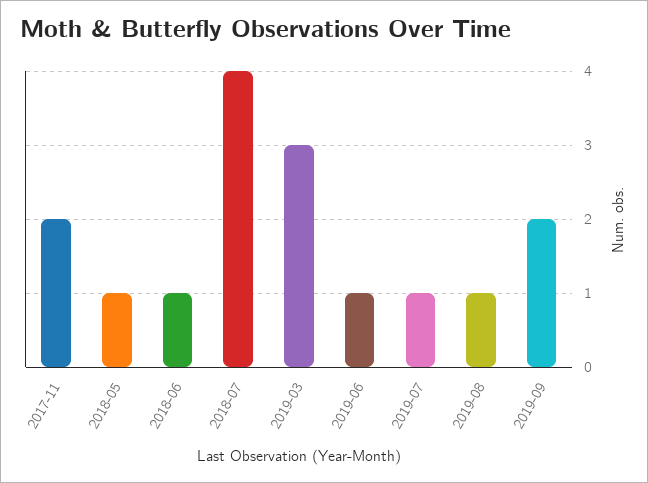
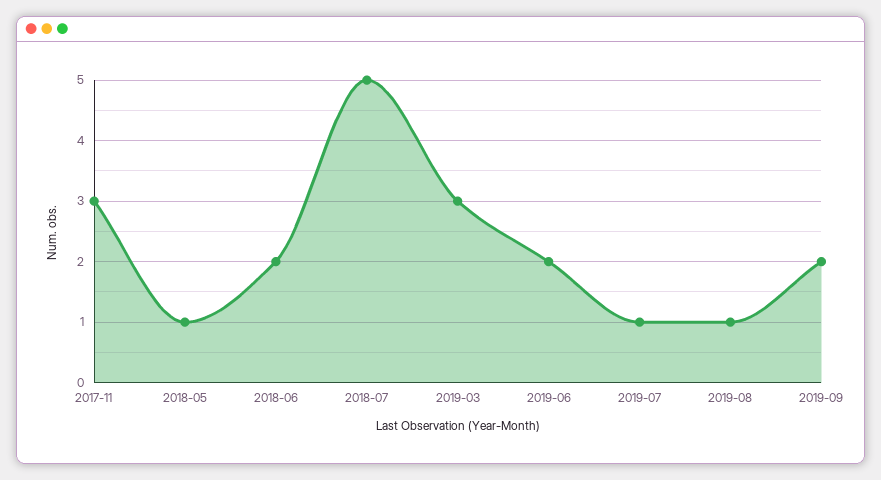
  {
-   "2017-11": 2,
+   "2017-11": 3,
    "2018-05": 1,
-   "2018-06": 1,
+   "2018-06": 2,
-   "2018-07": 4,
+   "2018-07": 5,
    "2019-03": 3,
-   "2019-06": 1,
+   "2019-06": 2,
    "2019-07": 1,
    "2019-08": 1,
    "2019-09": 2
  }

